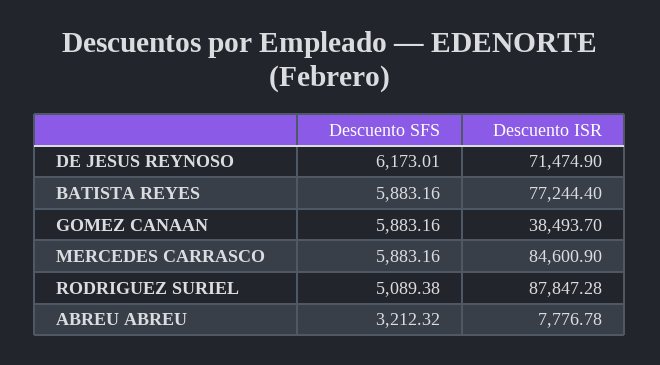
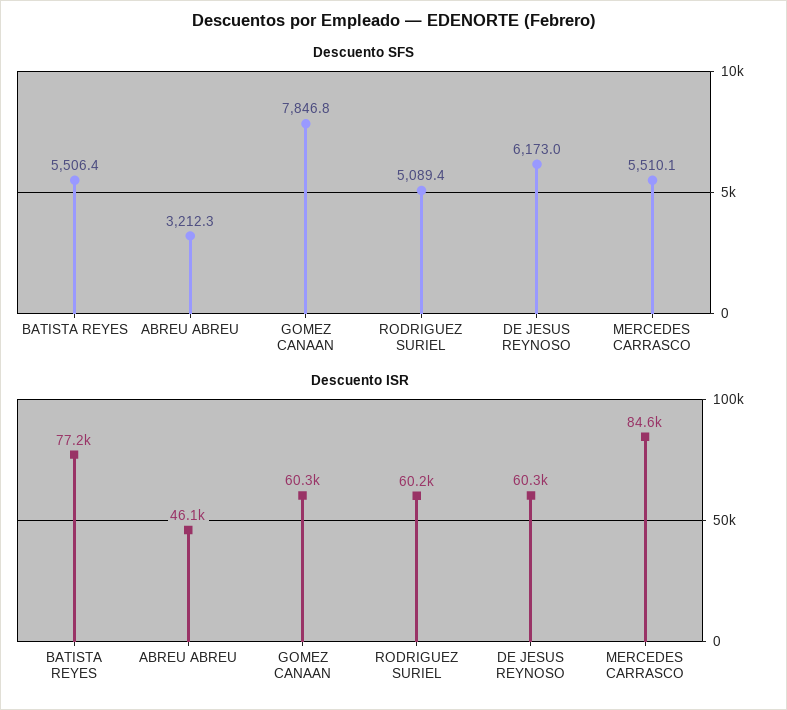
  {
    "Descuento SFS": {
      "DE JESUS REYNOSO": 6173.01,
-     "BATISTA REYES": 5883.16,
+     "BATISTA REYES": 5506.4,
-     "GOMEZ CANAAN": 5883.16,
+     "GOMEZ CANAAN": 7846.8,
-     "MERCEDES CARRASCO": 5883.16,
+     "MERCEDES CARRASCO": 5510.1,
      "RODRIGUEZ SURIEL": 5089.38,
      "ABREU ABREU": 3212.32
    },
    "Descuento ISR": {
-     "DE JESUS REYNOSO": 71474.9,
+     "DE JESUS REYNOSO": 60300,
      "BATISTA REYES": 77244.4,
-     "GOMEZ CANAAN": 38493.7,
+     "GOMEZ CANAAN": 60300,
      "MERCEDES CARRASCO": 84600.9,
-     "RODRIGUEZ SURIEL": 87847.28,
+     "RODRIGUEZ SURIEL": 60200,
-     "ABREU ABREU": 7776.78
+     "ABREU ABREU": 46100
    }
  }

